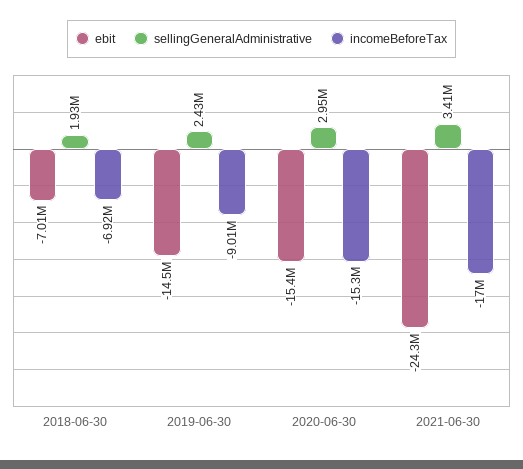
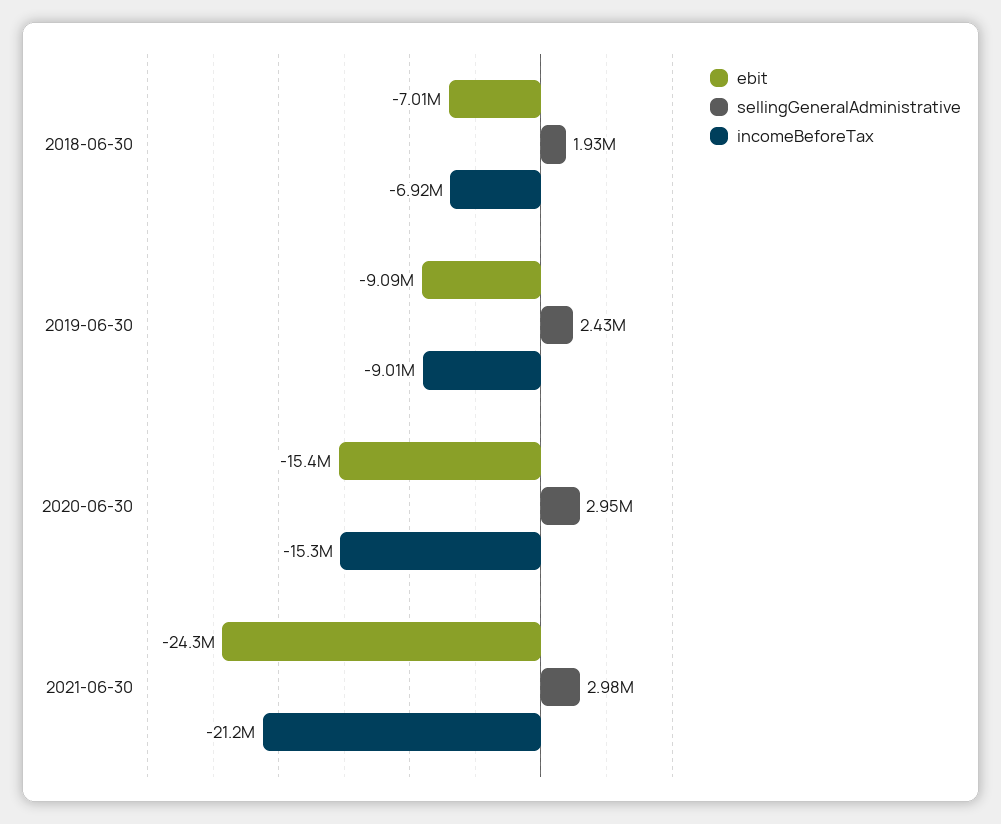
  {
    "ebit": {
      "2018-06-30": -7010000,
-     "2019-06-30": -14500000,
+     "2019-06-30": -9090000,
      "2020-06-30": -15400000,
      "2021-06-30": -24300000
    },
    "sellingGeneralAdministrative": {
      "2018-06-30": 1930000,
      "2019-06-30": 2430000,
      "2020-06-30": 2950000,
-     "2021-06-30": 3410000
+     "2021-06-30": 2980000
    },
    "incomeBeforeTax": {
      "2018-06-30": -6920000,
      "2019-06-30": -9010000,
      "2020-06-30": -15300000,
-     "2021-06-30": -17000000
+     "2021-06-30": -21200000
    }
  }

